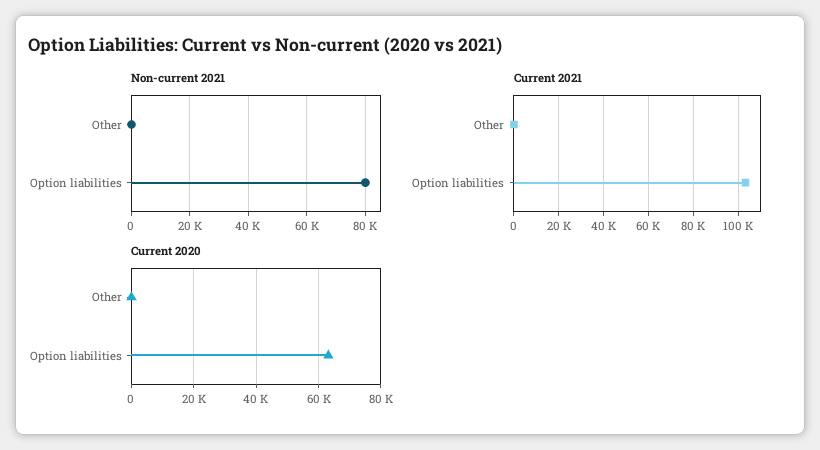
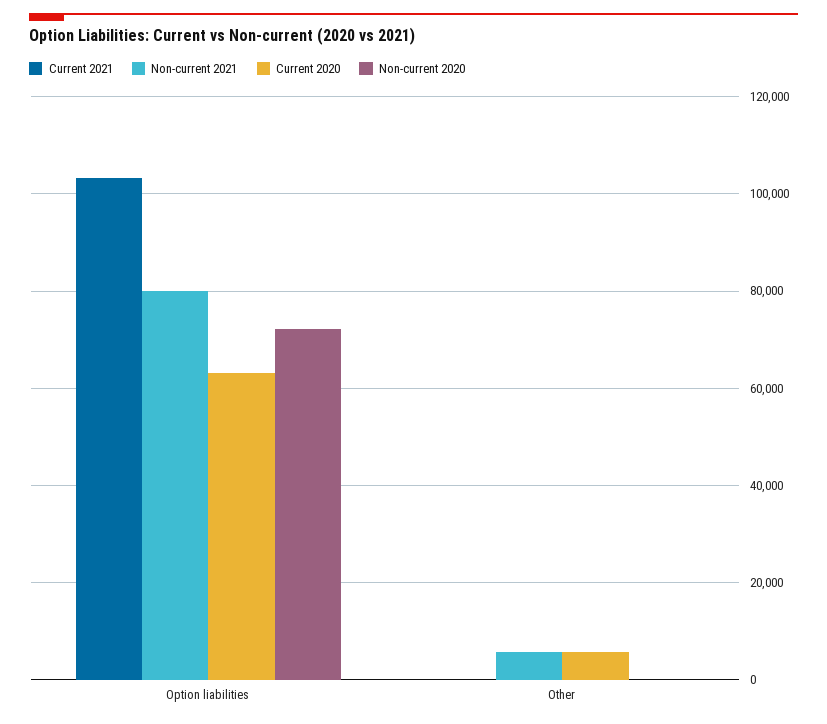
  {
    "Non-current 2021": {
-     "Other": 0,
+     "Other": 6000,
      "Option liabilities": 80000
    },
    "Current 2021": {
      "Other": 0,
      "Option liabilities": 104000
    },
    "Current 2020": {
-     "Other": 0,
+     "Other": 6000,
      "Option liabilities": 64000
-   }
+   },
+   "Non-current 2020": {
+     "Option liabilities": 72000,
+     "Other": 0
+   }
  }

